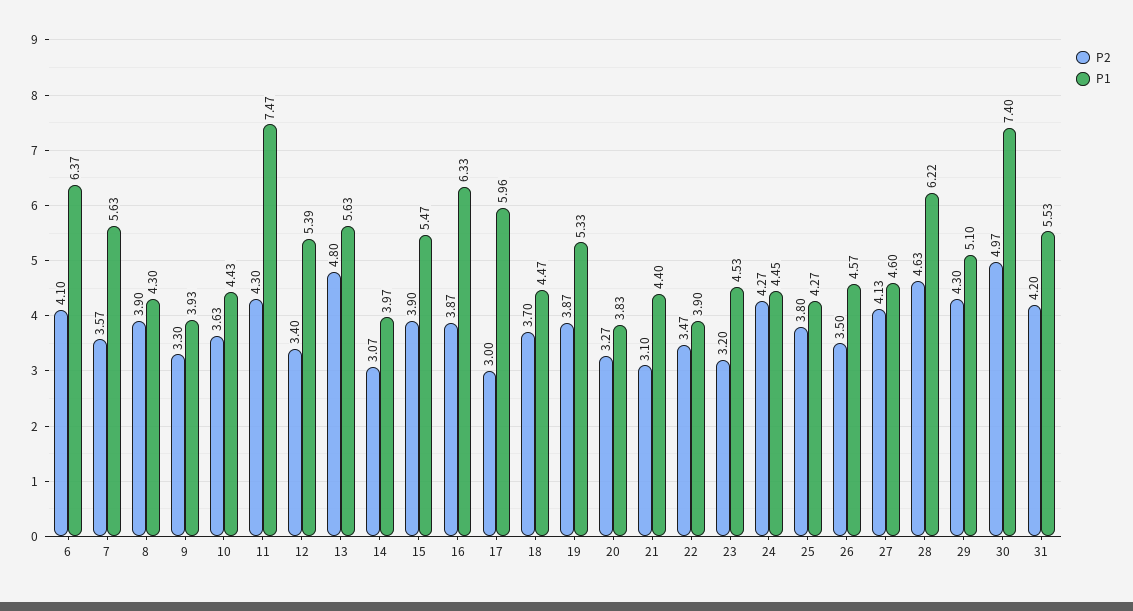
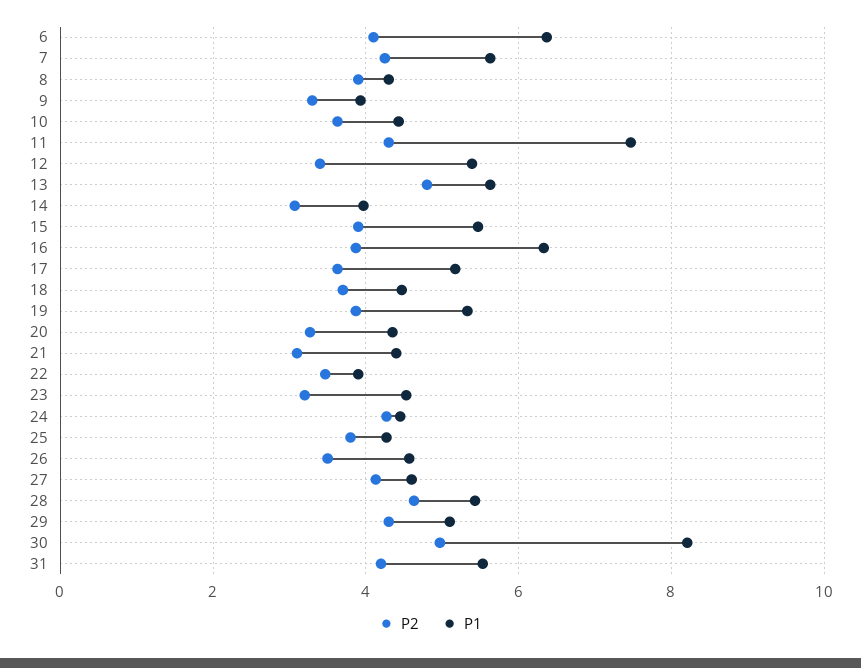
  {
    "P2": {
      "6": 4.1,
-     "7": 3.57,
+     "7": 4.2,
      "8": 3.9,
      "9": 3.3,
      "10": 3.63,
      "11": 4.3,
      "12": 3.4,
      "13": 4.8,
      "14": 3.07,
      "15": 3.9,
      "16": 3.87,
-     "17": 3,
+     "17": 3.6,
      "18": 3.7,
      "19": 3.87,
      "20": 3.27,
      "21": 3.1,
      "22": 3.47,
      "23": 3.2,
      "24": 4.27,
      "25": 3.8,
      "26": 3.5,
      "27": 4.13,
      "28": 4.63,
      "29": 4.3,
      "30": 4.97,
      "31": 4.2
    },
    "P1": {
      "6": 6.37,
      "7": 5.63,
      "8": 4.3,
      "9": 3.93,
      "10": 4.43,
      "11": 7.47,
      "12": 5.39,
      "13": 5.63,
      "14": 3.97,
      "15": 5.47,
      "16": 6.33,
-     "17": 5.96,
+     "17": 5.2,
      "18": 4.47,
      "19": 5.33,
-     "20": 3.83,
+     "20": 4.4,
      "21": 4.4,
      "22": 3.9,
      "23": 4.53,
      "24": 4.45,
      "25": 4.27,
      "26": 4.57,
      "27": 4.6,
-     "28": 6.22,
+     "28": 5.4,
      "29": 5.1,
-     "30": 7.4,
+     "30": 8.2,
      "31": 5.53
    }
  }

